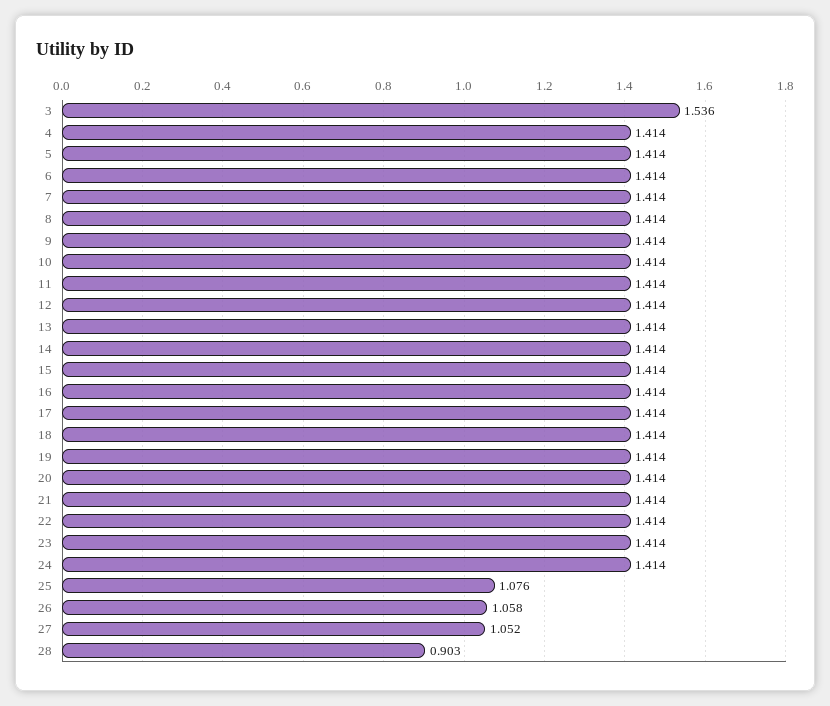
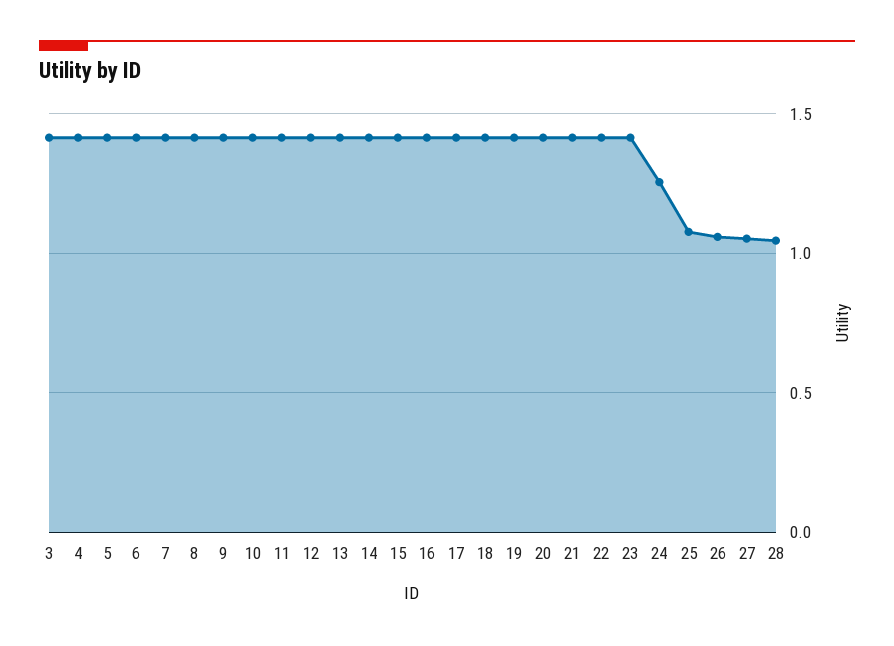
  {
-   "3": 1.536,
+   "3": 1.4,
    "4": 1.414,
    "5": 1.414,
    "6": 1.414,
    "7": 1.414,
    "8": 1.414,
    "9": 1.414,
    "10": 1.414,
    "11": 1.414,
    "12": 1.414,
    "13": 1.414,
    "14": 1.414,
    "15": 1.414,
    "16": 1.414,
    "17": 1.414,
    "18": 1.414,
    "19": 1.414,
    "20": 1.414,
    "21": 1.414,
    "22": 1.414,
    "23": 1.414,
-   "24": 1.414,
+   "24": 1.25,
    "25": 1.076,
    "26": 1.058,
    "27": 1.052,
-   "28": 0.903
+   "28": 1.05
  }

